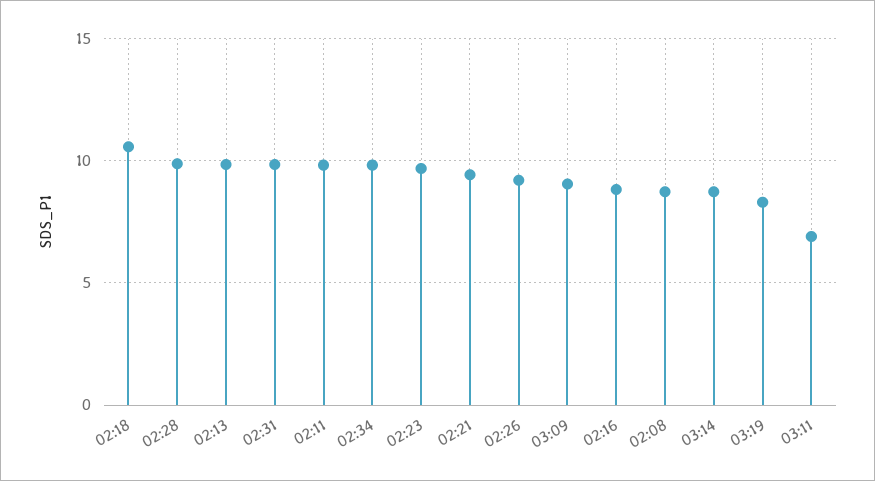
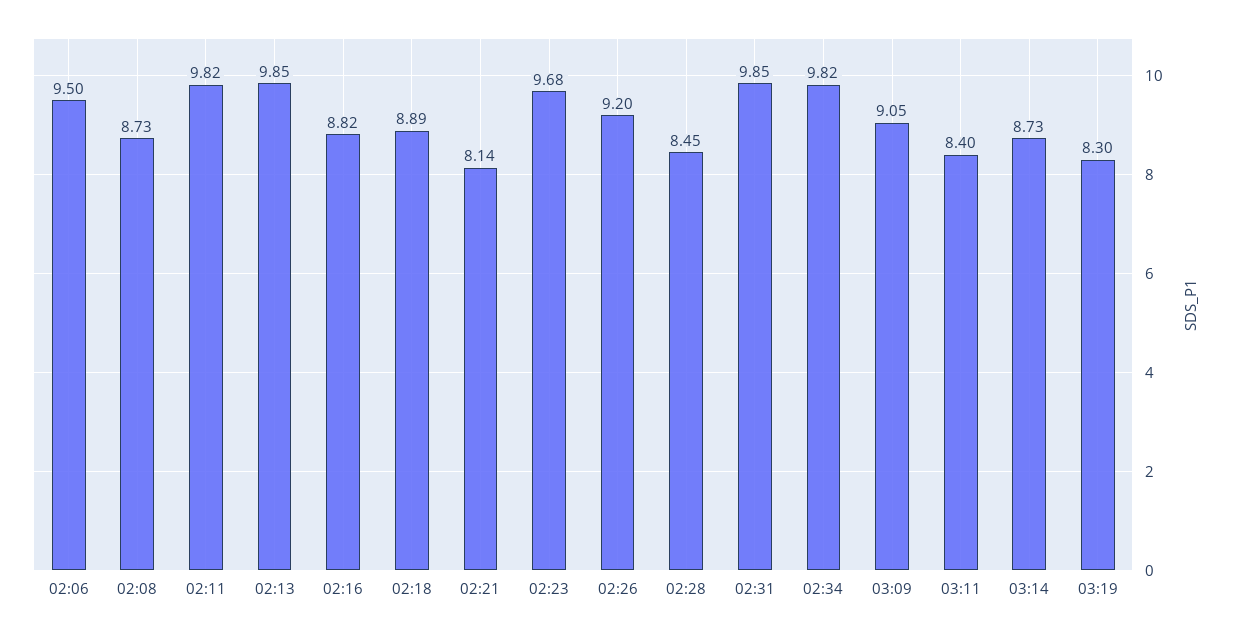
  {
-   "02:18": 10.5,
+   "02:18": 8.89,
-   "02:28": 10,
+   "02:28": 8.45,
    "02:13": 9.85,
    "02:31": 9.85,
    "02:11": 9.82,
    "02:34": 9.82,
    "02:23": 9.68,
-   "02:21": 9.5,
+   "02:21": 8.14,
    "02:26": 9.2,
    "03:09": 9.05,
    "02:16": 8.82,
    "02:08": 8.73,
    "03:14": 8.73,
    "03:19": 8.3,
-   "03:11": 7
+   "03:11": 8.4,
+   "02:06": 9.5
  }

